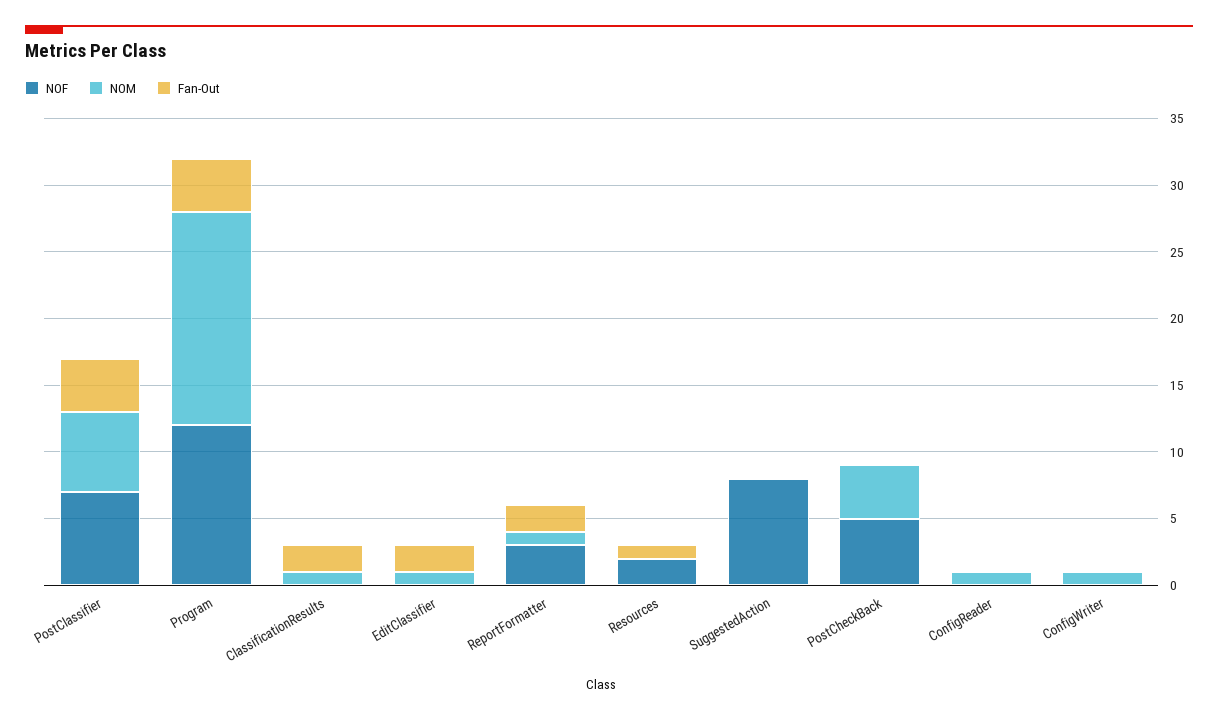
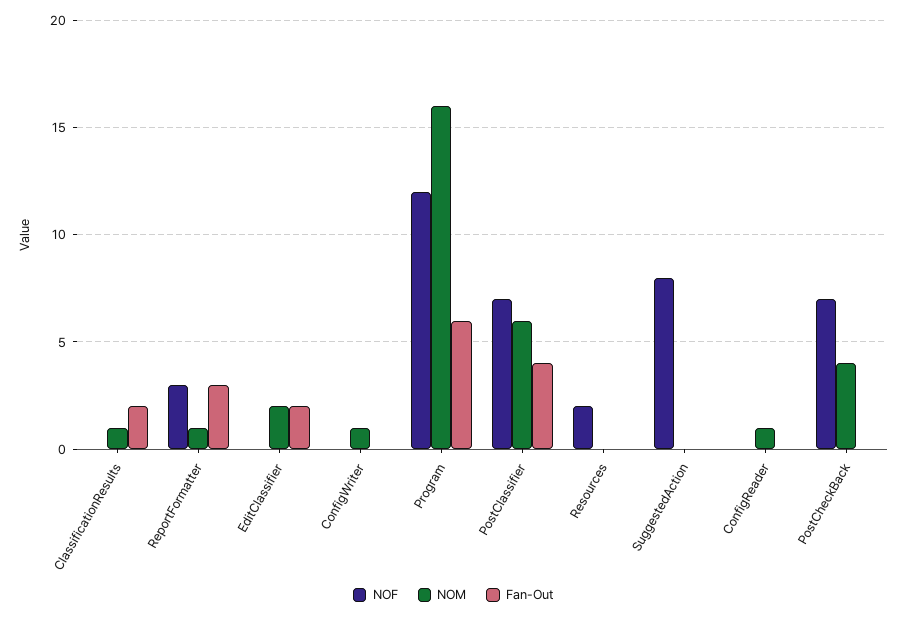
  {
    "NOF": {
      "PostClassifier": 7,
      "Program": 12,
      "ClassificationResults": 0,
      "EditClassifier": 0,
      "ReportFormatter": 3,
      "Resources": 2,
      "SuggestedAction": 8,
-     "PostCheckBack": 5,
+     "PostCheckBack": 7,
      "ConfigReader": 0,
      "ConfigWriter": 0
    },
    "NOM": {
      "PostClassifier": 6,
      "Program": 16,
      "ClassificationResults": 1,
-     "EditClassifier": 1,
+     "EditClassifier": 2,
      "ReportFormatter": 1,
      "Resources": 0,
      "SuggestedAction": 0,
      "PostCheckBack": 4,
      "ConfigReader": 1,
      "ConfigWriter": 1
    },
    "Fan-Out": {
      "PostClassifier": 4,
-     "Program": 4,
+     "Program": 6,
      "ClassificationResults": 2,
      "EditClassifier": 2,
-     "ReportFormatter": 2,
+     "ReportFormatter": 3,
-     "Resources": 1,
+     "Resources": 0,
      "SuggestedAction": 0,
      "PostCheckBack": 0,
      "ConfigReader": 0,
      "ConfigWriter": 0
    }
  }

